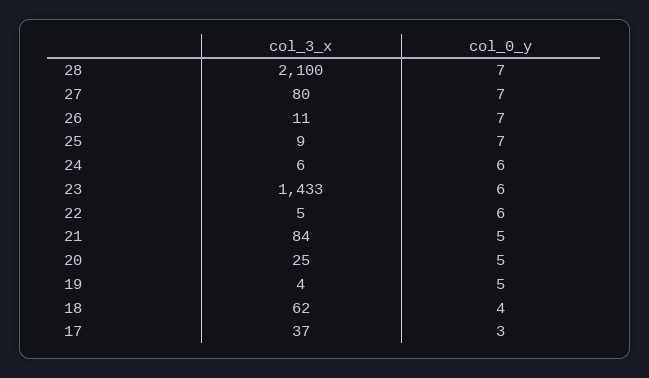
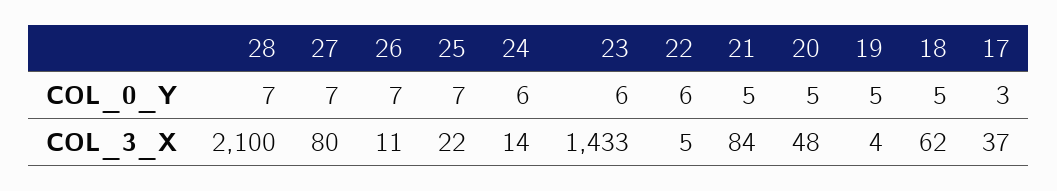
  {
    "col_3_x": {
      "28": 2100,
      "27": 80,
      "26": 11,
-     "25": 9,
+     "25": 22,
-     "24": 6,
+     "24": 14,
      "23": 1433,
      "22": 5,
      "21": 84,
-     "20": 25,
+     "20": 48,
      "19": 4,
      "18": 62,
      "17": 37
    },
    "col_0_y": {
      "28": 7,
      "27": 7,
      "26": 7,
      "25": 7,
      "24": 6,
      "23": 6,
      "22": 6,
      "21": 5,
      "20": 5,
      "19": 5,
-     "18": 4,
+     "18": 5,
      "17": 3
    }
  }

